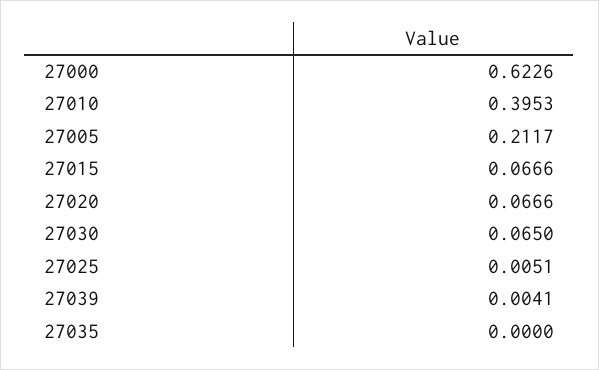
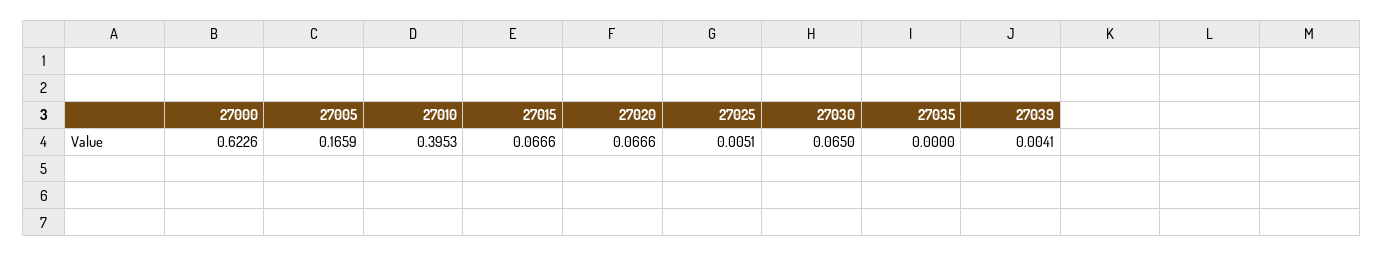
  {
    "27000": 0.6226,
    "27010": 0.3953,
-   "27005": 0.2117,
+   "27005": 0.1659,
    "27015": 0.0666,
    "27020": 0.0666,
    "27030": 0.065,
    "27025": 0.0051,
    "27039": 0.0041,
    "27035": 0
  }

